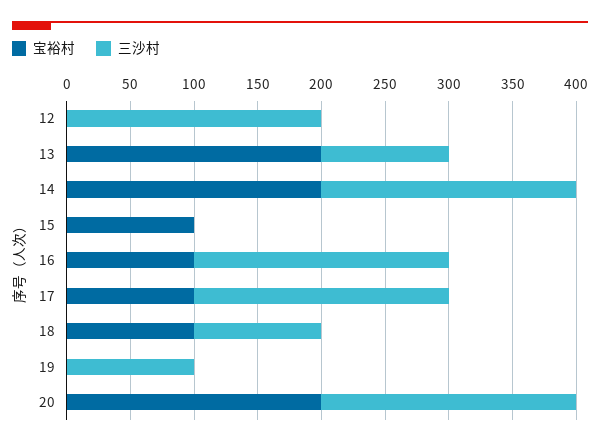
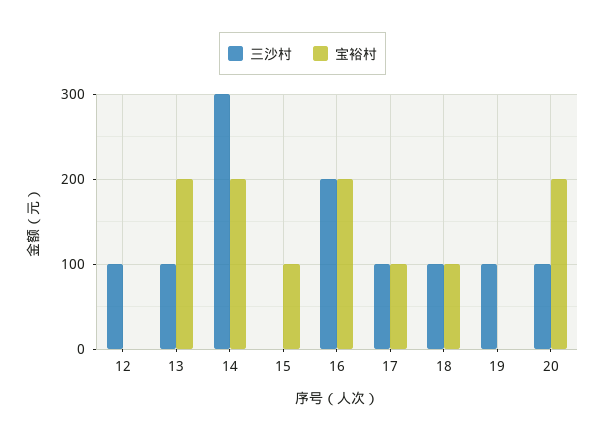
  {
    "宝裕村": {
      "12": 0,
      "13": 200,
      "14": 200,
      "15": 100,
-     "16": 100,
+     "16": 200,
      "17": 100,
      "18": 100,
      "19": 0,
      "20": 200
    },
    "三沙村": {
-     "12": 200,
+     "12": 100,
      "13": 100,
-     "14": 200,
+     "14": 300,
      "15": 0,
      "16": 200,
-     "17": 200,
+     "17": 100,
      "18": 100,
      "19": 100,
-     "20": 200
+     "20": 100
    }
  }

